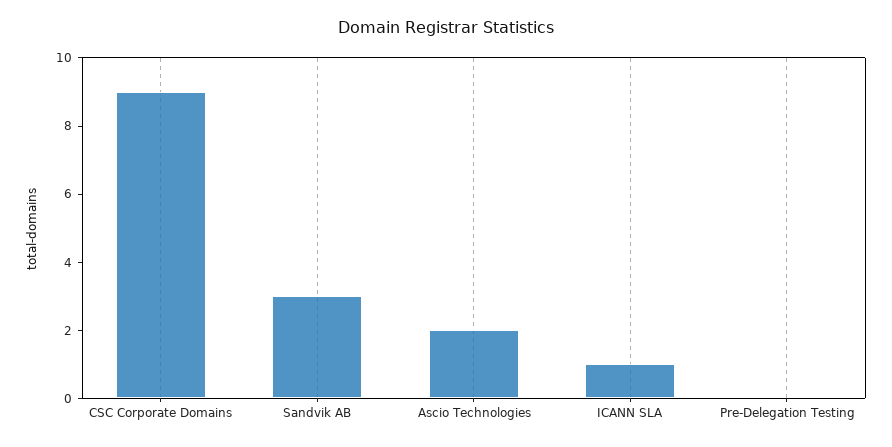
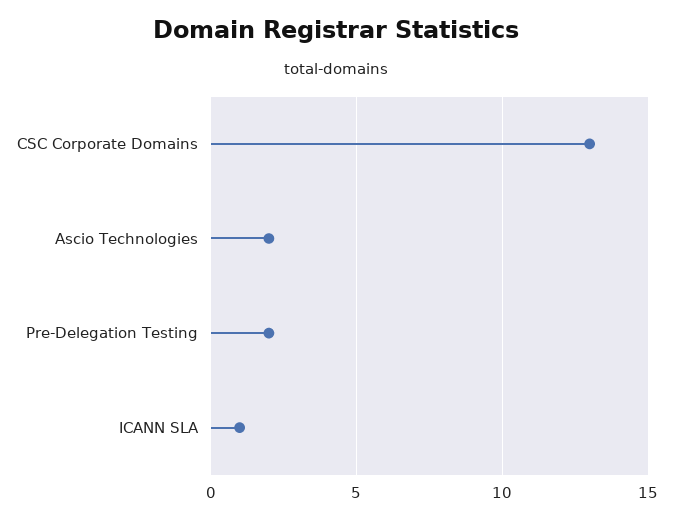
  {
-   "CSC Corporate Domains": 9,
+   "CSC Corporate Domains": 13,
-   "Sandvik AB": 3,
    "Ascio Technologies": 2,
    "ICANN SLA": 1,
-   "Pre-Delegation Testing": 0
+   "Pre-Delegation Testing": 2
  }

